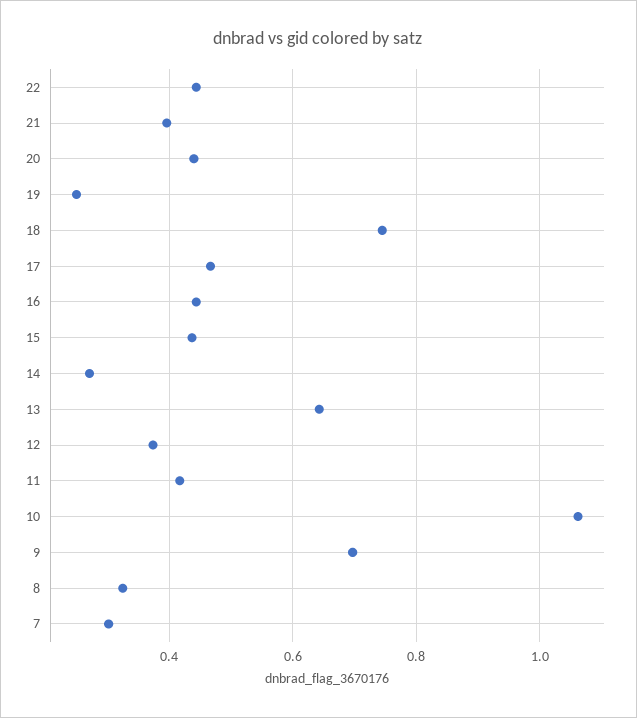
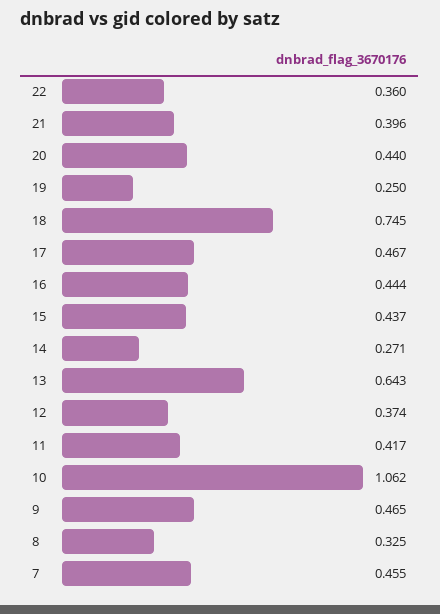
  {
-   "22": 0.44,
+   "22": 0.36,
    "21": 0.396,
    "20": 0.44,
    "19": 0.25,
    "18": 0.745,
    "17": 0.467,
    "16": 0.444,
    "15": 0.437,
    "14": 0.271,
    "13": 0.643,
    "12": 0.374,
    "11": 0.417,
    "10": 1.062,
-   "9": 0.7,
+   "9": 0.465,
    "8": 0.325,
-   "7": 0.3
+   "7": 0.455
  }

